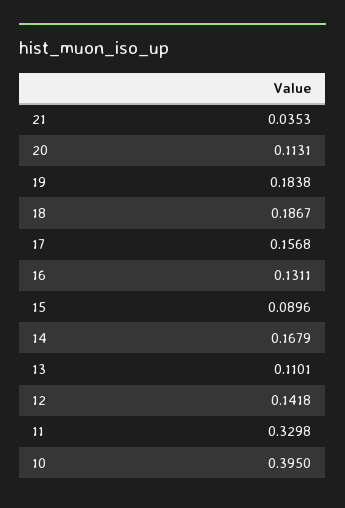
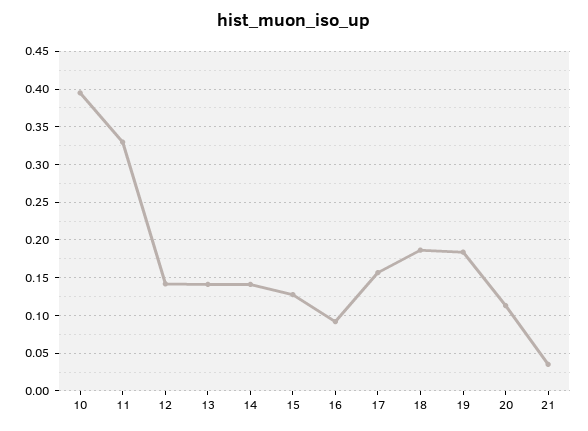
  {
    "21": 0.0353,
    "20": 0.1131,
    "19": 0.1838,
    "18": 0.1867,
    "17": 0.1568,
-   "16": 0.1311,
+   "16": 0.09,
-   "15": 0.0896,
+   "15": 0.13,
-   "14": 0.1679,
+   "14": 0.14,
-   "13": 0.1101,
+   "13": 0.14,
    "12": 0.1418,
    "11": 0.3298,
    "10": 0.395
  }

